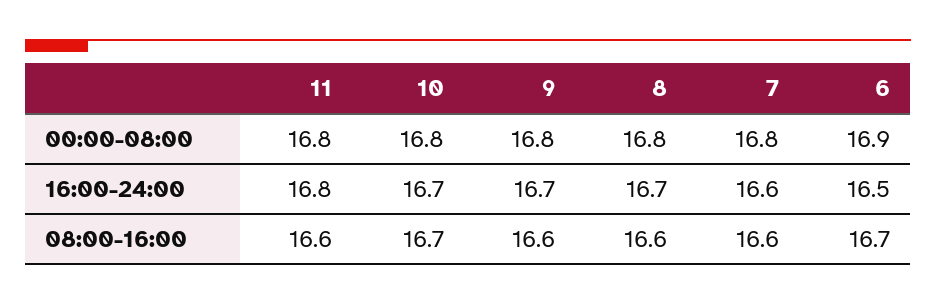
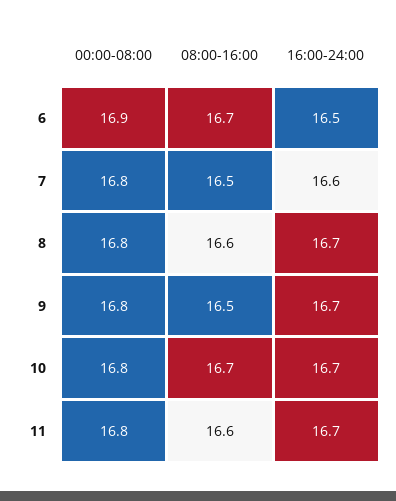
  {
    "11": {
      "00:00-08:00": 16.8,
-     "16:00-24:00": 16.8,
+     "16:00-24:00": 16.7,
      "08:00-16:00": 16.6
    },
    "10": {
      "00:00-08:00": 16.8,
      "16:00-24:00": 16.7,
      "08:00-16:00": 16.7
    },
    "9": {
      "00:00-08:00": 16.8,
      "16:00-24:00": 16.7,
-     "08:00-16:00": 16.6
+     "08:00-16:00": 16.5
    },
    "8": {
      "00:00-08:00": 16.8,
      "16:00-24:00": 16.7,
      "08:00-16:00": 16.6
    },
    "7": {
      "00:00-08:00": 16.8,
      "16:00-24:00": 16.6,
-     "08:00-16:00": 16.6
+     "08:00-16:00": 16.5
    },
    "6": {
      "00:00-08:00": 16.9,
      "16:00-24:00": 16.5,
      "08:00-16:00": 16.7
    }
  }

